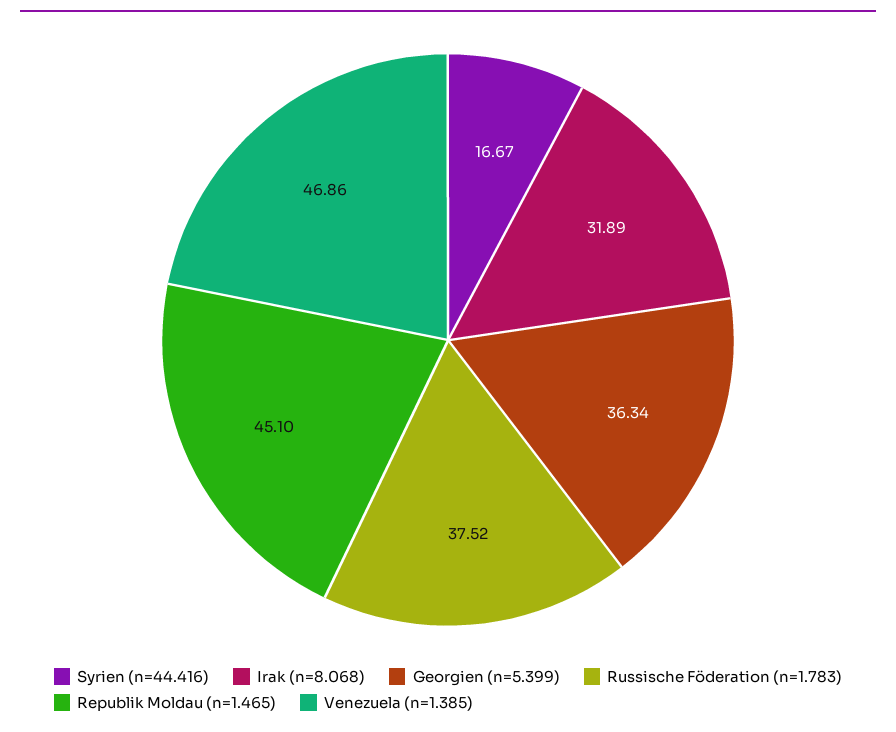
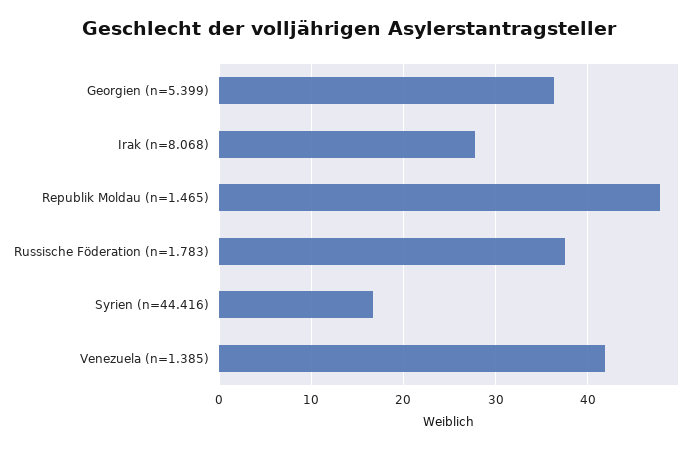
  {
    "Syrien (n=44.416)": 16.67,
-   "Irak (n=8.068)": 31.89,
+   "Irak (n=8.068)": 28,
    "Georgien (n=5.399)": 36.34,
    "Russische Föderation (n=1.783)": 37.52,
-   "Republik Moldau (n=1.465)": 45.1,
+   "Republik Moldau (n=1.465)": 48,
-   "Venezuela (n=1.385)": 46.86
+   "Venezuela (n=1.385)": 42
  }

